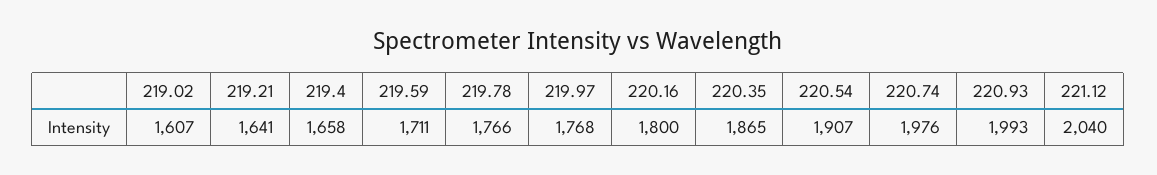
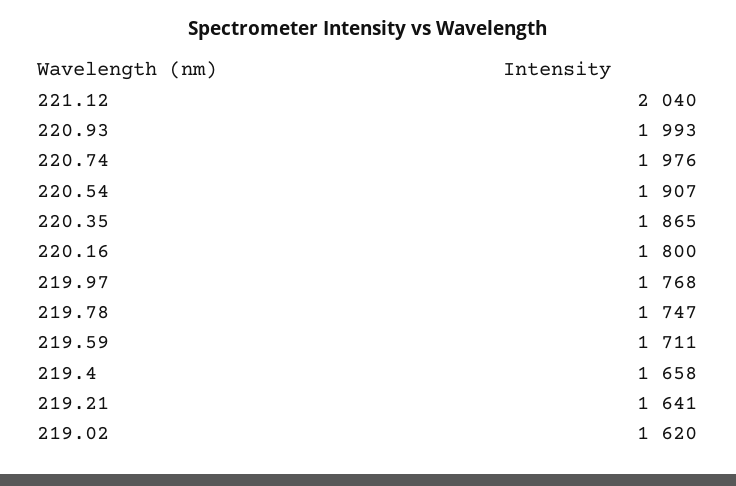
  {
-   "219.02": 1607,
+   "219.02": 1620,
    "219.21": 1641,
    "219.4": 1658,
    "219.59": 1711,
-   "219.78": 1766,
+   "219.78": 1747,
    "219.97": 1768,
    "220.16": 1800,
    "220.35": 1865,
    "220.54": 1907,
    "220.74": 1976,
    "220.93": 1993,
    "221.12": 2040
  }

